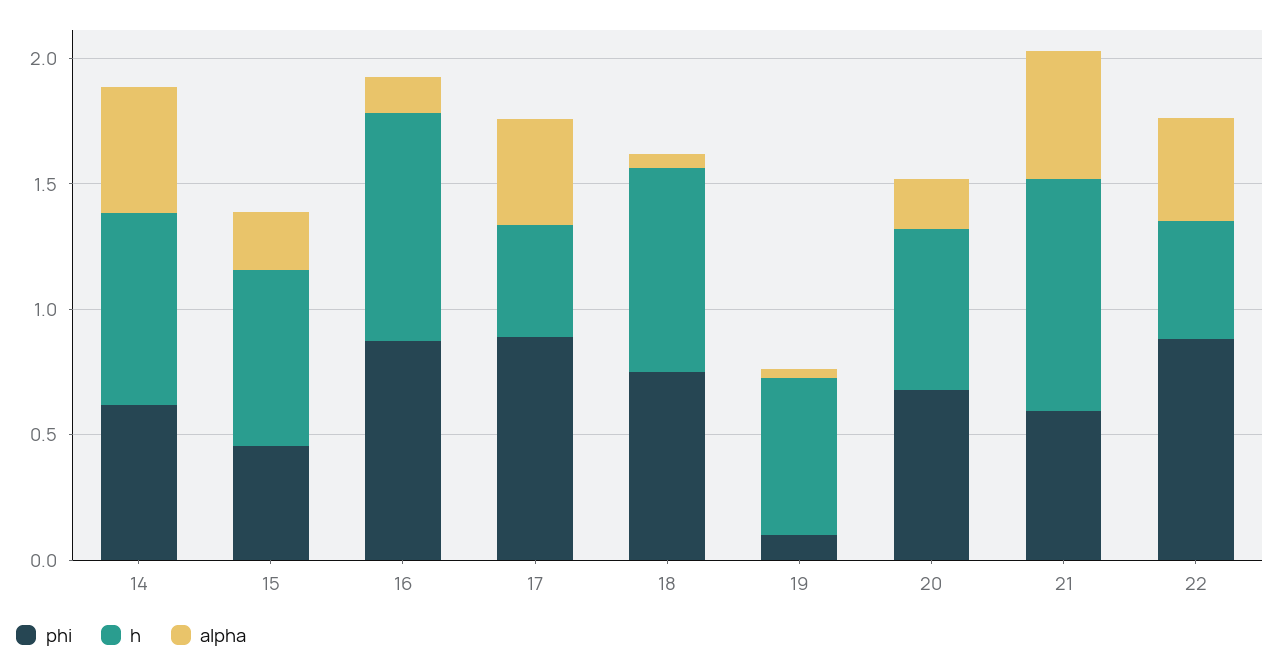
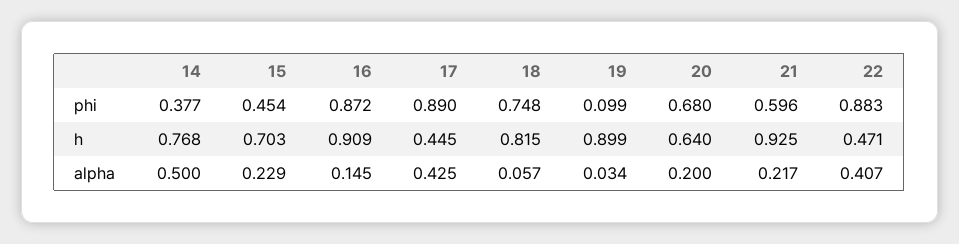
  {
    "phi": {
-     "14": 0.6,
+     "14": 0.377,
      "15": 0.454,
      "16": 0.872,
      "17": 0.89,
      "18": 0.748,
      "19": 0.099,
      "20": 0.68,
      "21": 0.596,
      "22": 0.883
    },
    "h": {
      "14": 0.768,
      "15": 0.703,
      "16": 0.909,
      "17": 0.445,
      "18": 0.815,
-     "19": 0.6,
+     "19": 0.899,
      "20": 0.64,
      "21": 0.925,
      "22": 0.471
    },
    "alpha": {
      "14": 0.5,
      "15": 0.229,
      "16": 0.145,
      "17": 0.425,
      "18": 0.057,
      "19": 0.034,
      "20": 0.2,
-     "21": 0.5,
+     "21": 0.217,
      "22": 0.407
    }
  }

